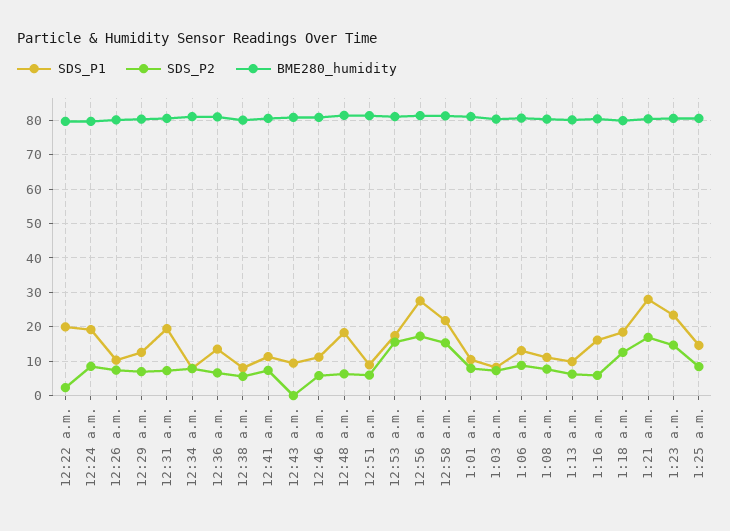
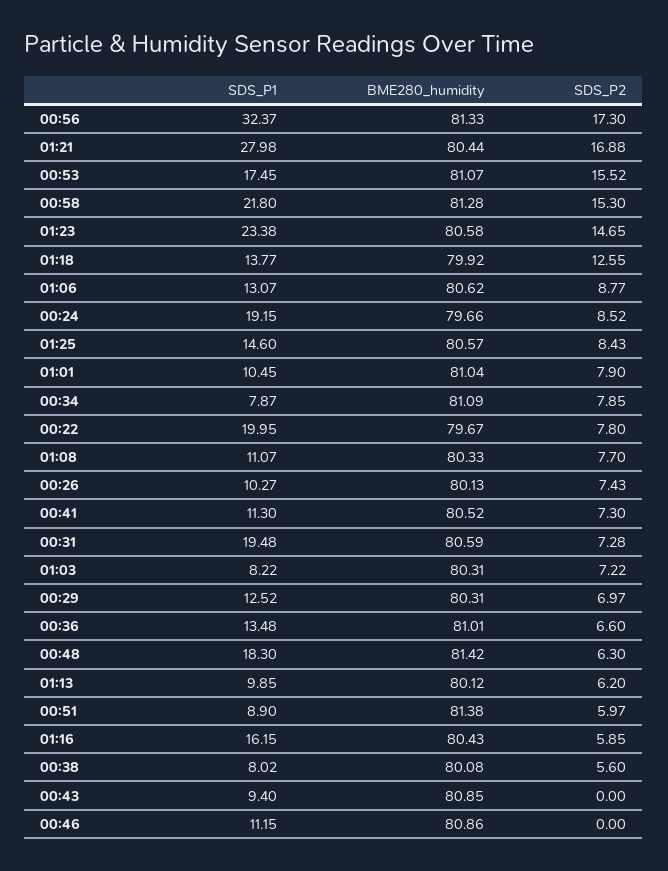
  {
    "SDS_P1": {
      "12:22 a.m.": 19.95,
      "12:24 a.m.": 19.15,
      "12:26 a.m.": 10.27,
      "12:29 a.m.": 12.52,
      "12:31 a.m.": 19.48,
      "12:34 a.m.": 7.87,
      "12:36 a.m.": 13.48,
      "12:38 a.m.": 8.02,
      "12:41 a.m.": 11.3,
      "12:43 a.m.": 9.4,
      "12:46 a.m.": 11.15,
      "12:48 a.m.": 18.3,
      "12:51 a.m.": 8.9,
      "12:53 a.m.": 17.45,
-     "12:56 a.m.": 28,
+     "12:56 a.m.": 32.37,
      "12:58 a.m.": 21.8,
      "1:01 a.m.": 10.45,
      "1:03 a.m.": 8.22,
      "1:06 a.m.": 13.07,
      "1:08 a.m.": 11.07,
      "1:13 a.m.": 9.85,
      "1:16 a.m.": 16.15,
-     "1:18 a.m.": 18,
+     "1:18 a.m.": 13.77,
      "1:21 a.m.": 27.98,
      "1:23 a.m.": 23.38,
      "1:25 a.m.": 14.6
    },
    "SDS_P2": {
-     "12:22 a.m.": 2,
+     "12:22 a.m.": 7.8,
      "12:24 a.m.": 8.52,
      "12:26 a.m.": 7.43,
      "12:29 a.m.": 6.97,
      "12:31 a.m.": 7.28,
      "12:34 a.m.": 7.85,
      "12:36 a.m.": 6.6,
      "12:38 a.m.": 5.6,
      "12:41 a.m.": 7.3,
      "12:43 a.m.": 0,
-     "12:46 a.m.": 6,
+     "12:46 a.m.": 0,
      "12:48 a.m.": 6.3,
      "12:51 a.m.": 5.97,
      "12:53 a.m.": 15.52,
      "12:56 a.m.": 17.3,
      "12:58 a.m.": 15.3,
      "1:01 a.m.": 7.9,
      "1:03 a.m.": 7.22,
      "1:06 a.m.": 8.77,
      "1:08 a.m.": 7.7,
      "1:13 a.m.": 6.2,
      "1:16 a.m.": 5.85,
      "1:18 a.m.": 12.55,
      "1:21 a.m.": 16.88,
      "1:23 a.m.": 14.65,
      "1:25 a.m.": 8.43
    },
    "BME280_humidity": {
      "12:22 a.m.": 79.67,
      "12:24 a.m.": 79.66,
      "12:26 a.m.": 80.13,
      "12:29 a.m.": 80.31,
      "12:31 a.m.": 80.59,
      "12:34 a.m.": 81.09,
      "12:36 a.m.": 81.01,
      "12:38 a.m.": 80.08,
      "12:41 a.m.": 80.52,
      "12:43 a.m.": 80.85,
      "12:46 a.m.": 80.86,
      "12:48 a.m.": 81.42,
      "12:51 a.m.": 81.38,
      "12:53 a.m.": 81.07,
      "12:56 a.m.": 81.33,
      "12:58 a.m.": 81.28,
      "1:01 a.m.": 81.04,
      "1:03 a.m.": 80.31,
      "1:06 a.m.": 80.62,
      "1:08 a.m.": 80.33,
      "1:13 a.m.": 80.12,
      "1:16 a.m.": 80.43,
      "1:18 a.m.": 79.92,
      "1:21 a.m.": 80.44,
      "1:23 a.m.": 80.58,
      "1:25 a.m.": 80.57
    }
  }

